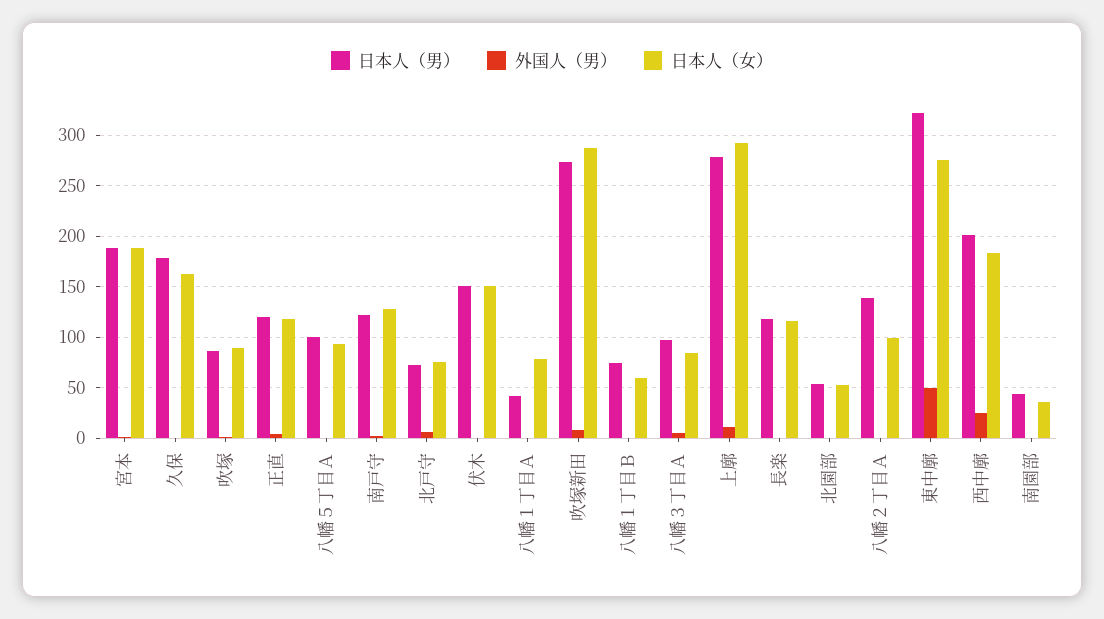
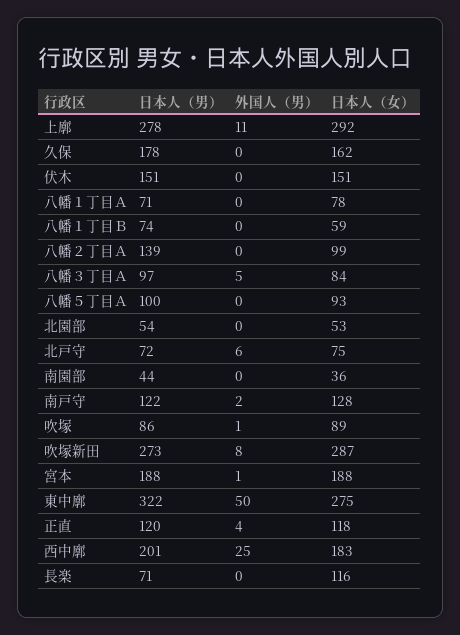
  {
    "日本人（男）": {
      "宮本": 188,
      "久保": 178,
      "吹塚": 86,
      "正直": 120,
      "八幡５丁目Ａ": 100,
      "南戸守": 122,
      "北戸守": 72,
      "伏木": 151,
-     "八幡１丁目Ａ": 40,
+     "八幡１丁目Ａ": 71,
      "吹塚新田": 273,
      "八幡１丁目Ｂ": 74,
      "八幡３丁目Ａ": 97,
      "上廓": 278,
-     "長楽": 120,
+     "長楽": 71,
      "北園部": 54,
      "八幡２丁目Ａ": 139,
      "東中廓": 322,
      "西中廓": 201,
      "南園部": 44
    },
    "外国人（男）": {
      "宮本": 1,
      "久保": 0,
      "吹塚": 1,
      "正直": 4,
      "八幡５丁目Ａ": 0,
      "南戸守": 2,
      "北戸守": 6,
      "伏木": 0,
      "八幡１丁目Ａ": 0,
      "吹塚新田": 8,
      "八幡１丁目Ｂ": 0,
      "八幡３丁目Ａ": 5,
      "上廓": 11,
      "長楽": 0,
      "北園部": 0,
      "八幡２丁目Ａ": 0,
      "東中廓": 50,
      "西中廓": 25,
      "南園部": 0
    },
    "日本人（女）": {
      "宮本": 188,
      "久保": 162,
      "吹塚": 89,
      "正直": 118,
      "八幡５丁目Ａ": 93,
      "南戸守": 128,
      "北戸守": 75,
      "伏木": 151,
      "八幡１丁目Ａ": 78,
      "吹塚新田": 287,
      "八幡１丁目Ｂ": 59,
      "八幡３丁目Ａ": 84,
      "上廓": 292,
      "長楽": 116,
      "北園部": 53,
      "八幡２丁目Ａ": 99,
      "東中廓": 275,
      "西中廓": 183,
      "南園部": 36
    }
  }

